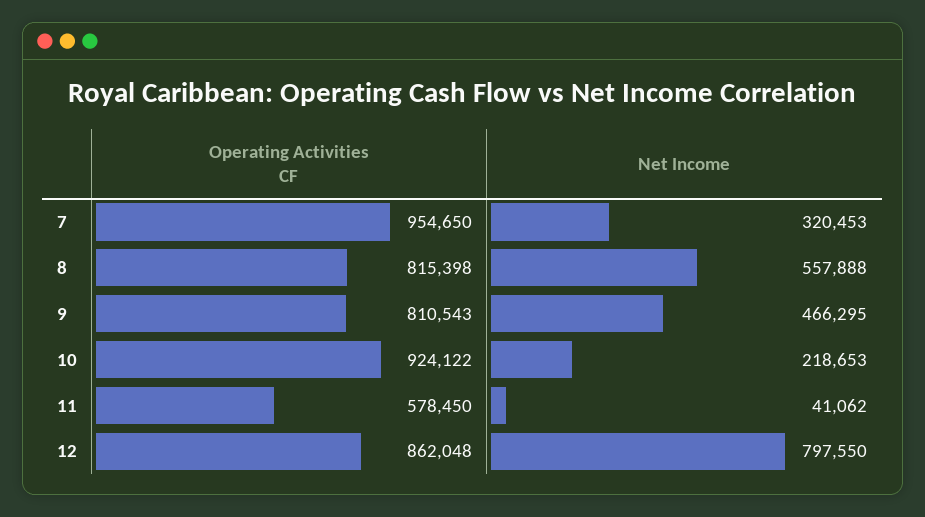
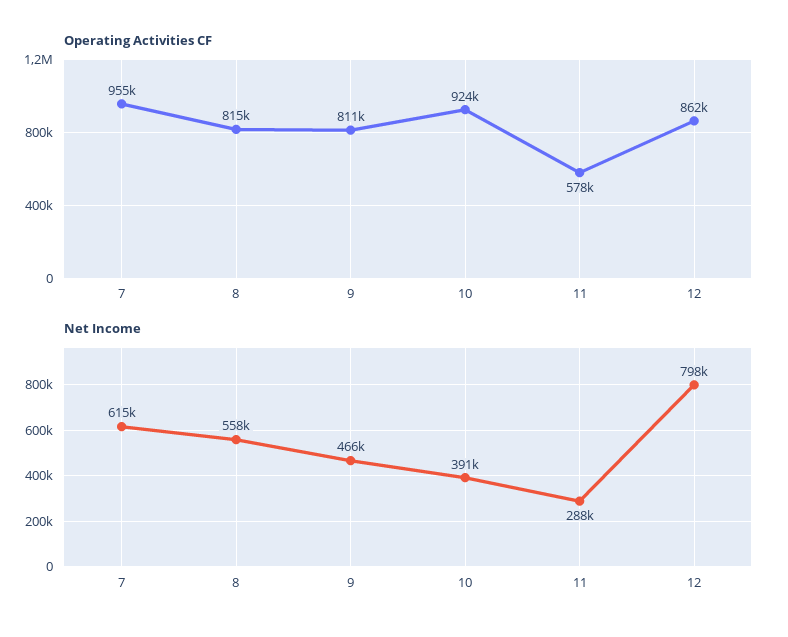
  {
    "Operating Activities CF": {
      "7": 954650,
      "8": 815398,
      "9": 810543,
      "10": 924122,
      "11": 578450,
      "12": 862048
    },
    "Net Income": {
-     "7": 320453,
+     "7": 615000,
      "8": 557888,
      "9": 466295,
-     "10": 218653,
+     "10": 391000,
-     "11": 41062,
+     "11": 288000,
      "12": 797550
    }
  }

